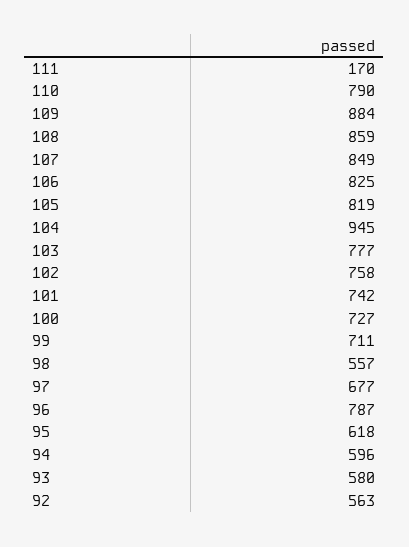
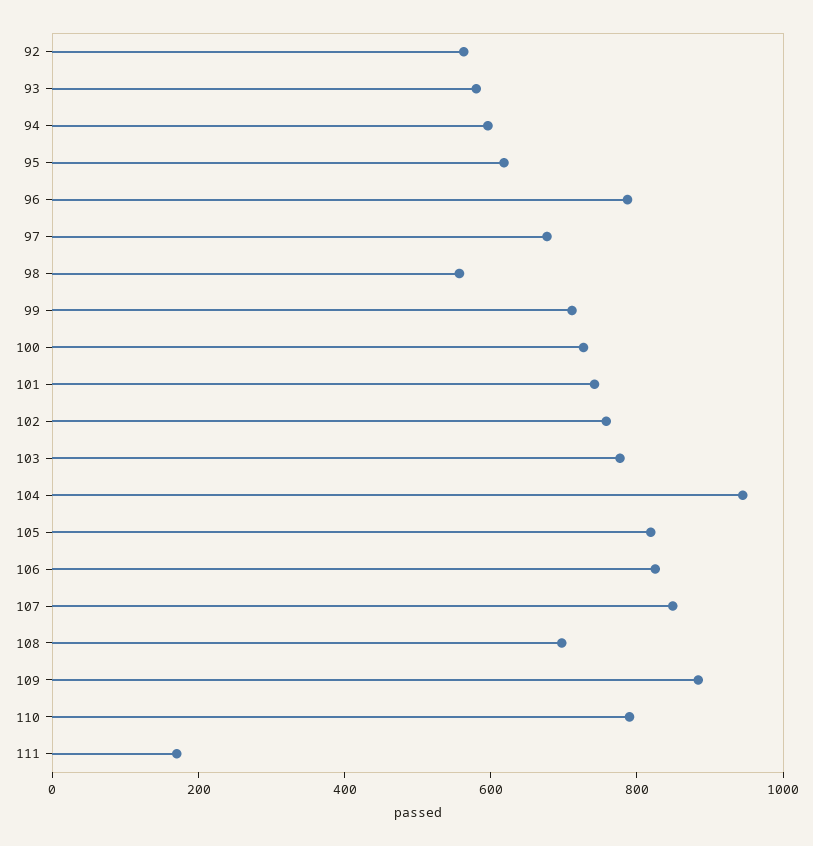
  {
    "111": 170,
    "110": 790,
    "109": 884,
-   "108": 859,
+   "108": 700,
    "107": 849,
    "106": 825,
    "105": 819,
    "104": 945,
    "103": 777,
    "102": 758,
    "101": 742,
    "100": 727,
    "99": 711,
    "98": 557,
    "97": 677,
    "96": 787,
    "95": 618,
    "94": 596,
    "93": 580,
    "92": 563
  }

